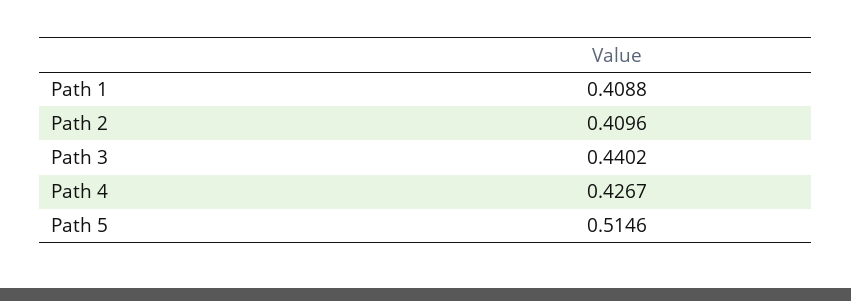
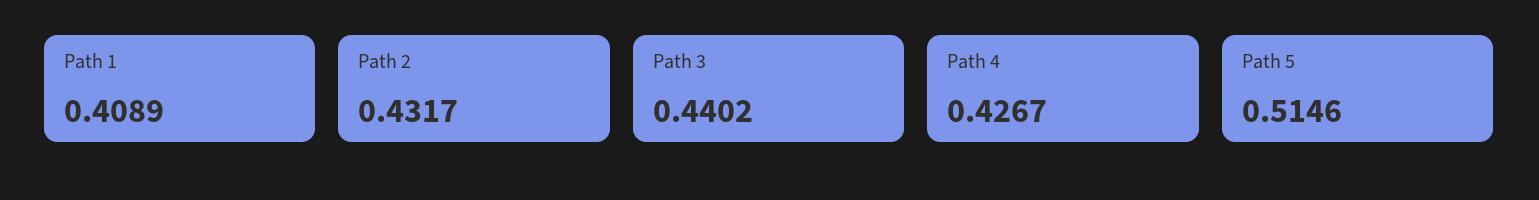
  {
-   "Path 1": 0.4088,
+   "Path 1": 0.4089,
-   "Path 2": 0.4096,
+   "Path 2": 0.4317,
    "Path 3": 0.4402,
    "Path 4": 0.4267,
    "Path 5": 0.5146
  }

